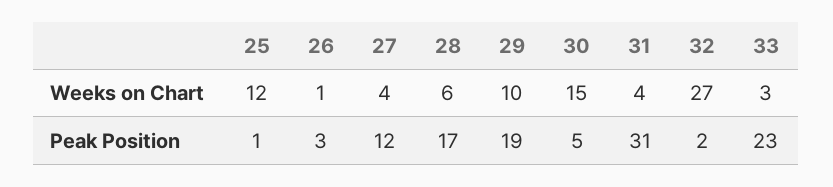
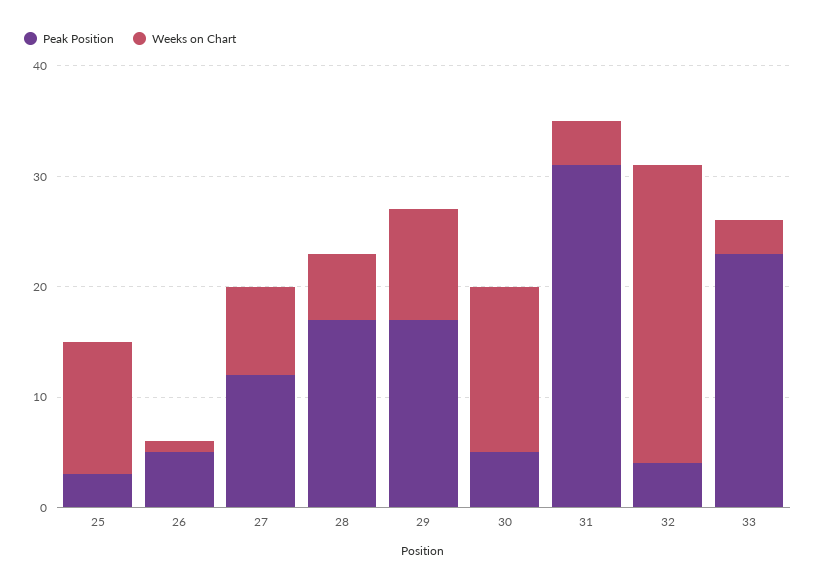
  {
    "Weeks on Chart": {
      "25": 12,
      "26": 1,
-     "27": 4,
+     "27": 8,
      "28": 6,
      "29": 10,
      "30": 15,
      "31": 4,
      "32": 27,
      "33": 3
    },
    "Peak Position": {
-     "25": 1,
+     "25": 3,
-     "26": 3,
+     "26": 5,
      "27": 12,
      "28": 17,
-     "29": 19,
+     "29": 17,
      "30": 5,
      "31": 31,
-     "32": 2,
+     "32": 4,
      "33": 23
    }
  }

